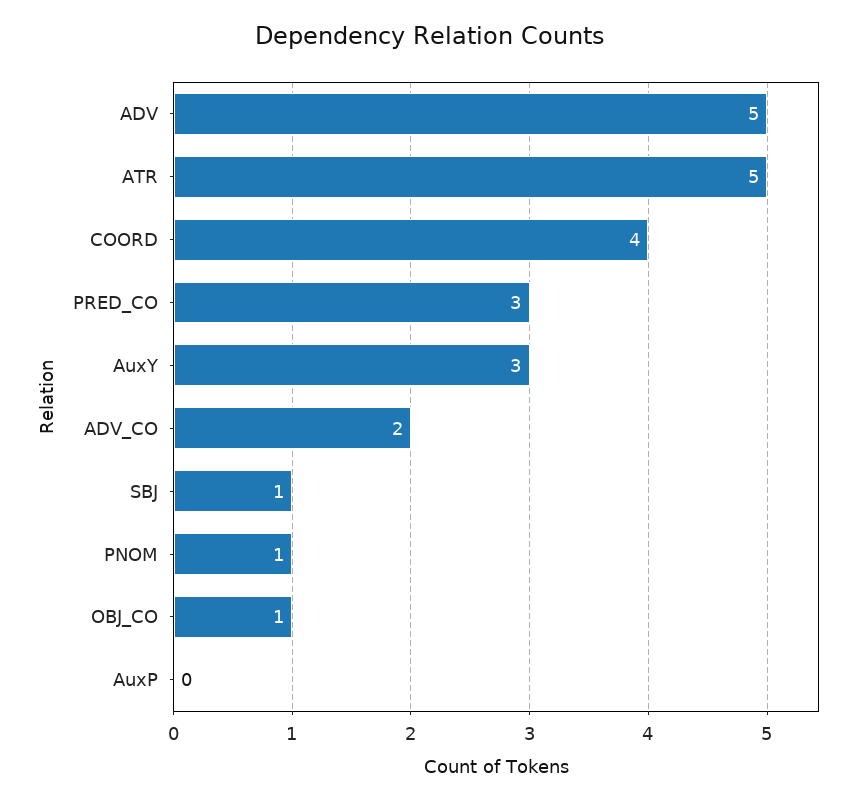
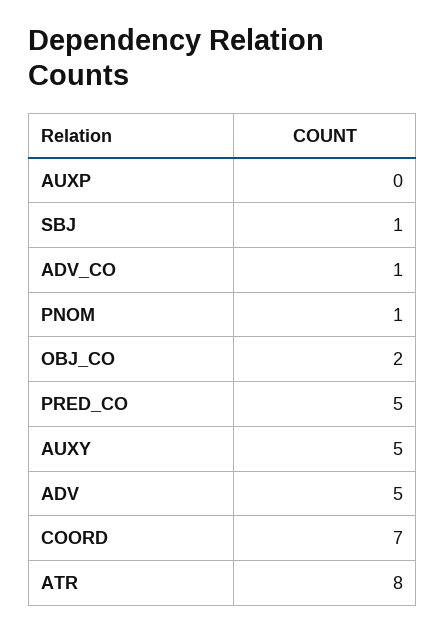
  {
    "ADV": 5,
-   "ATR": 5,
+   "ATR": 8,
-   "COORD": 4,
+   "COORD": 7,
-   "PRED_CO": 3,
+   "PRED_CO": 5,
-   "AuxY": 3,
+   "AuxY": 5,
-   "ADV_CO": 2,
+   "ADV_CO": 1,
    "SBJ": 1,
    "PNOM": 1,
-   "OBJ_CO": 1,
+   "OBJ_CO": 2,
    "AuxP": 0
  }

